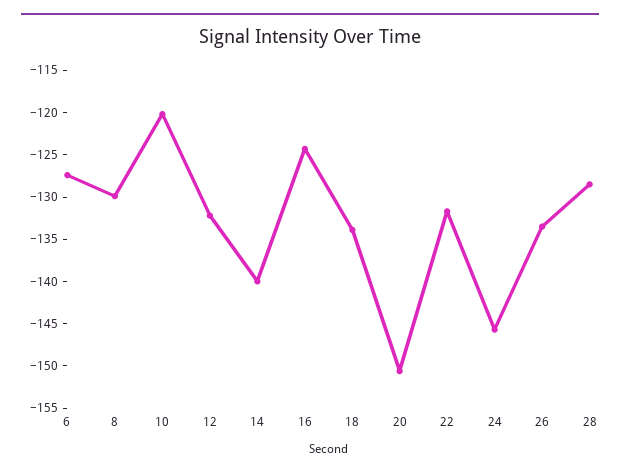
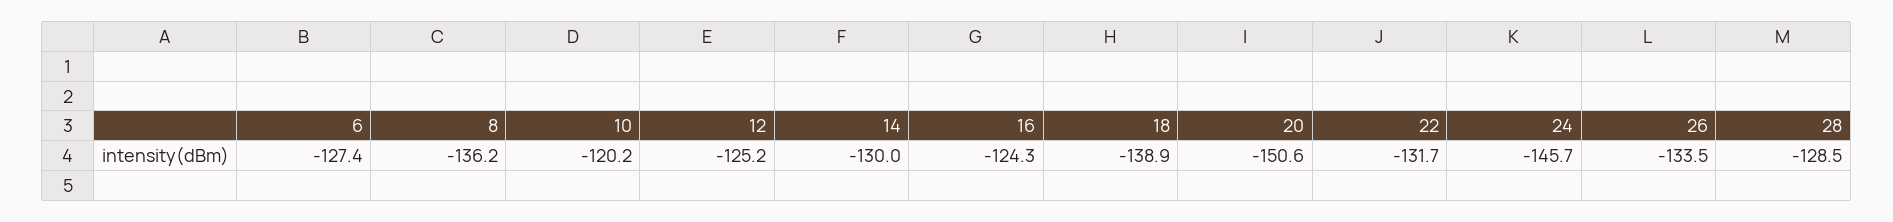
  {
    "6": -127.4,
-   "8": -130,
+   "8": -136.2,
    "10": -120.2,
-   "12": -132,
+   "12": -125.2,
-   "14": -140,
+   "14": -130,
    "16": -124.3,
-   "18": -134,
+   "18": -138.9,
    "20": -150.6,
    "22": -131.7,
    "24": -145.7,
    "26": -133.5,
    "28": -128.5
  }

